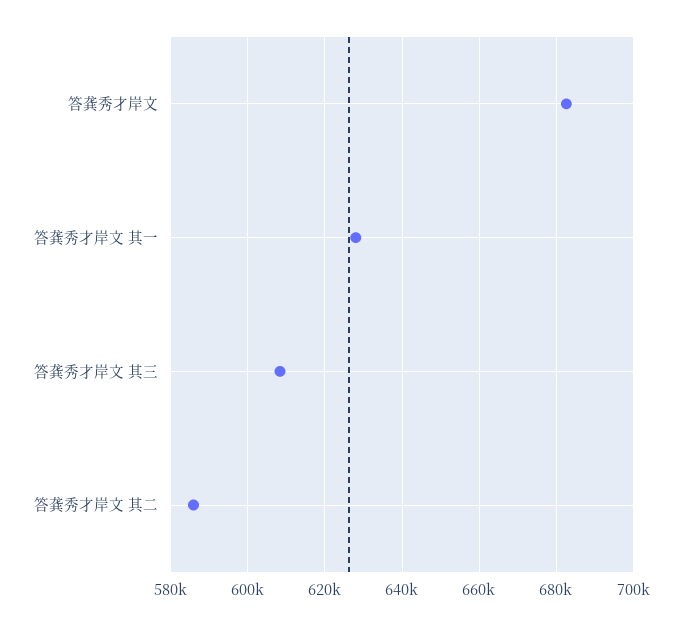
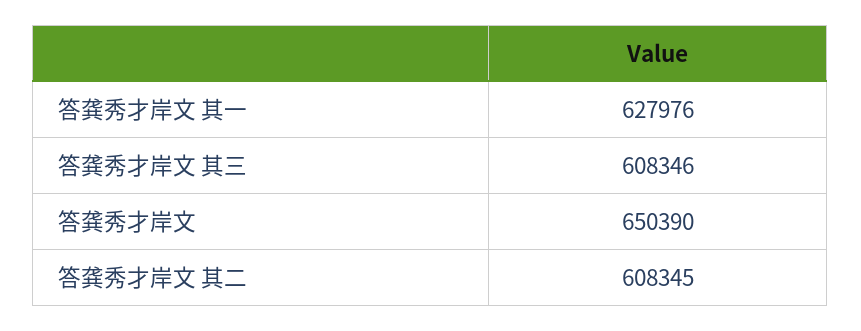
  {
-   "答龚秀才岸文": 682000,
+   "答龚秀才岸文": 650390,
    "答龚秀才岸文 其一": 627976,
    "答龚秀才岸文 其三": 608346,
-   "答龚秀才岸文 其二": 586000
+   "答龚秀才岸文 其二": 608345
  }

